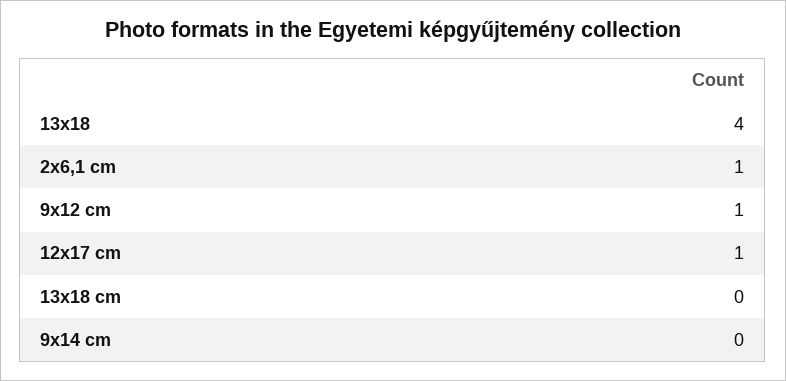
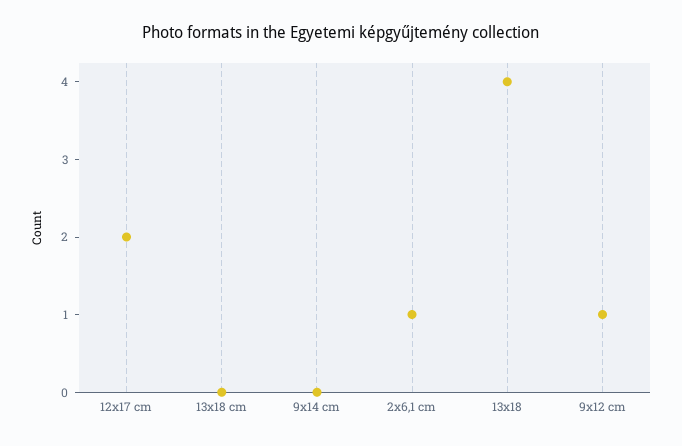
  {
    "13x18": 4,
    "2x6,1 cm": 1,
    "9x12 cm": 1,
-   "12x17 cm": 1,
+   "12x17 cm": 2,
    "13x18 cm": 0,
    "9x14 cm": 0
  }

